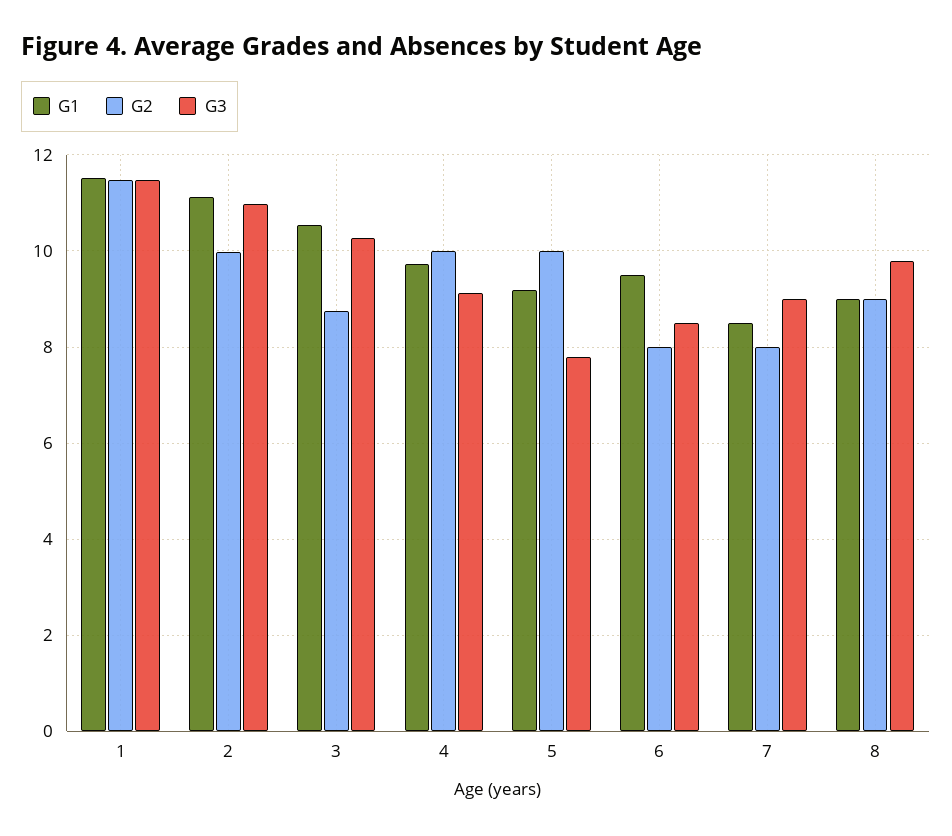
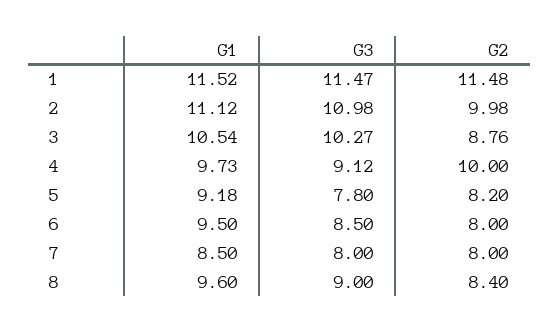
  {
    "G1": {
      "1": 11.52,
      "2": 11.12,
      "3": 10.54,
      "4": 9.73,
      "5": 9.18,
      "6": 9.5,
      "7": 8.5,
-     "8": 9
+     "8": 9.6
    },
    "G2": {
      "1": 11.48,
      "2": 9.98,
      "3": 8.76,
      "4": 10,
-     "5": 10,
+     "5": 8.2,
      "6": 8,
      "7": 8,
-     "8": 9
+     "8": 8.4
    },
    "G3": {
      "1": 11.47,
      "2": 10.98,
      "3": 10.27,
      "4": 9.12,
      "5": 7.8,
      "6": 8.5,
-     "7": 9,
+     "7": 8,
-     "8": 9.8
+     "8": 9
    }
  }

